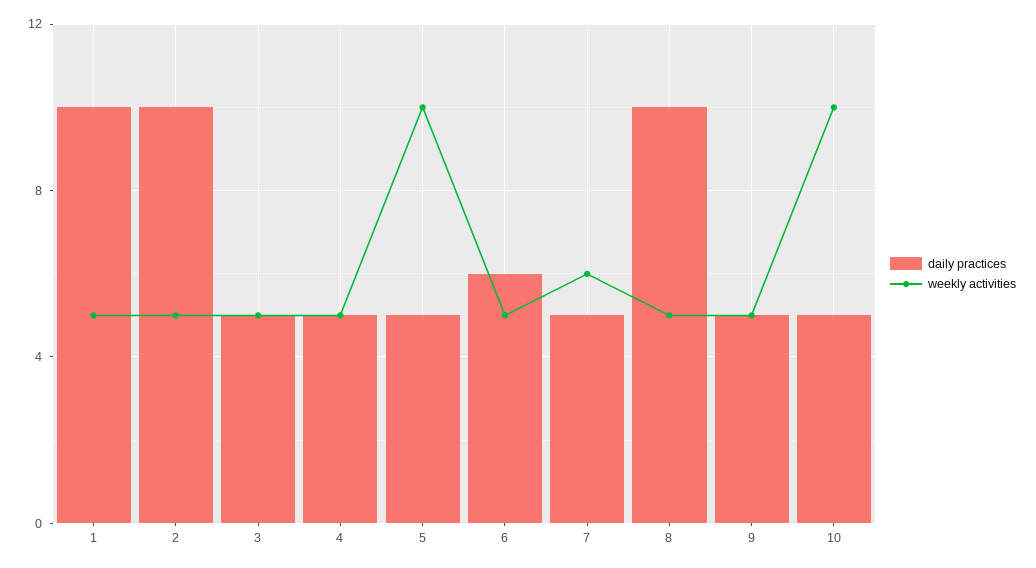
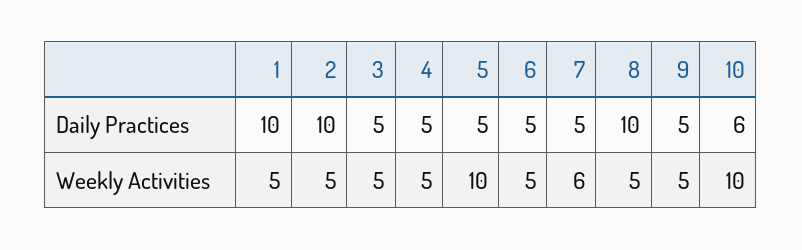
  {
    "daily practices": {
      "1": 10,
      "2": 10,
      "3": 5,
      "4": 5,
      "5": 5,
-     "6": 6,
+     "6": 5,
      "7": 5,
      "8": 10,
      "9": 5,
-     "10": 5
+     "10": 6
    },
    "weekly activities": {
      "1": 5,
      "2": 5,
      "3": 5,
      "4": 5,
      "5": 10,
      "6": 5,
      "7": 6,
      "8": 5,
      "9": 5,
      "10": 10
    }
  }

